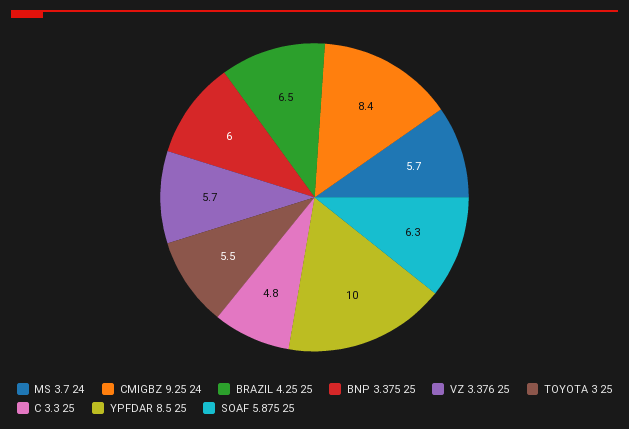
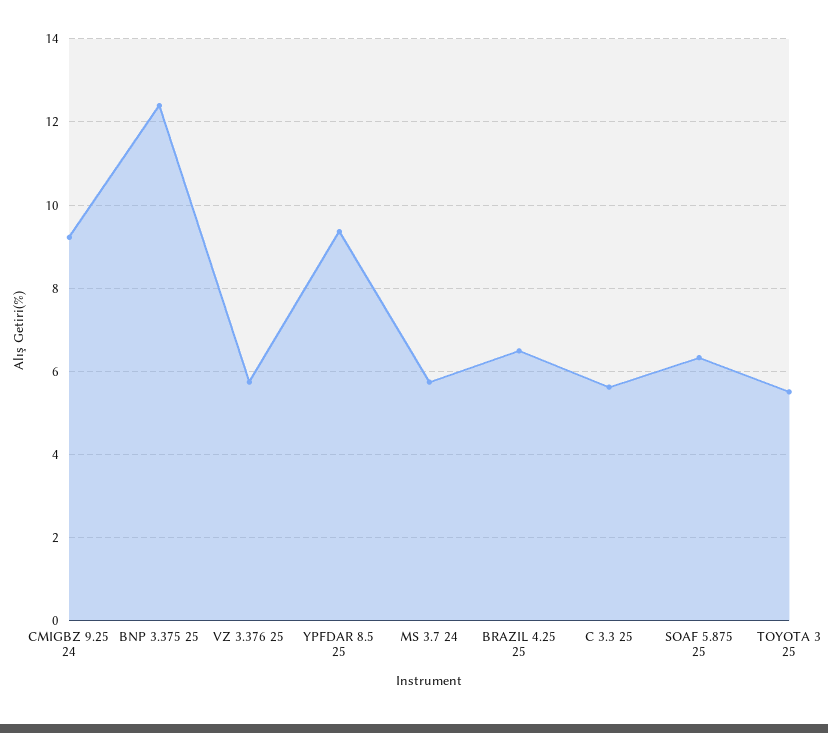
  {
    "MS 3.7 24": 5.7,
-   "CMIGBZ 9.25 24": 8.4,
+   "CMIGBZ 9.25 24": 9.2,
    "BRAZIL 4.25 25": 6.5,
-   "BNP 3.375 25": 6,
+   "BNP 3.375 25": 12.4,
    "VZ 3.376 25": 5.7,
    "TOYOTA 3 25": 5.5,
-   "C 3.3 25": 4.8,
+   "C 3.3 25": 5.6,
-   "YPFDAR 8.5 25": 10,
+   "YPFDAR 8.5 25": 9.4,
    "SOAF 5.875 25": 6.3
  }

